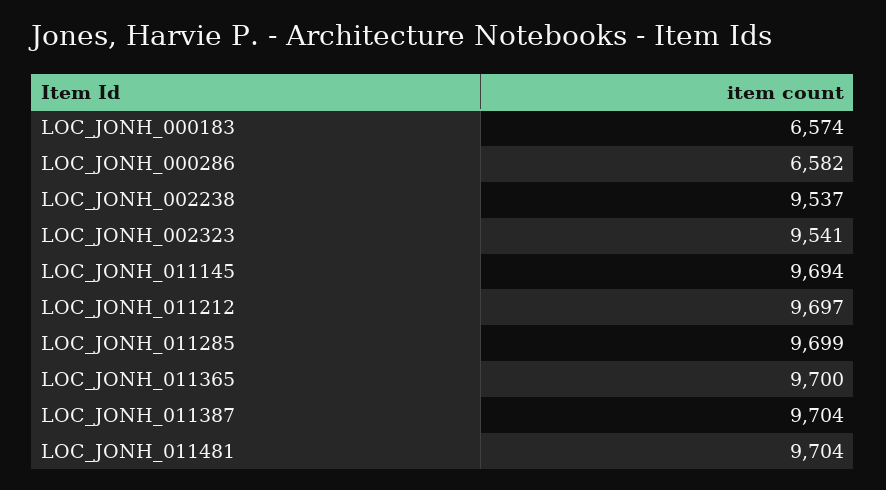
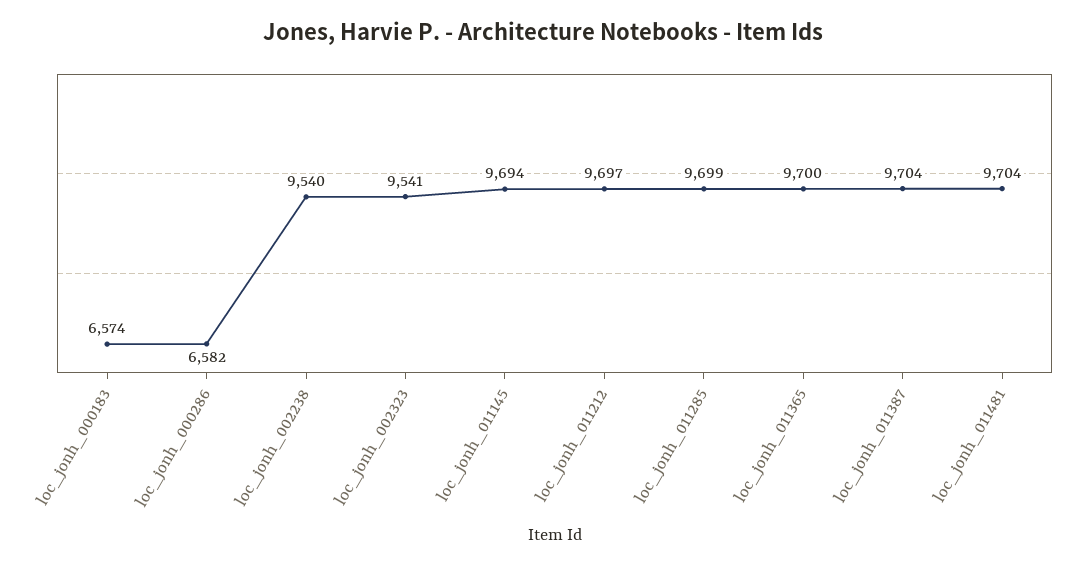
  {
    "LOC_JONH_000183": 6574,
    "LOC_JONH_000286": 6582,
-   "LOC_JONH_002238": 9537,
+   "LOC_JONH_002238": 9540,
    "LOC_JONH_002323": 9541,
    "LOC_JONH_011145": 9694,
    "LOC_JONH_011212": 9697,
    "LOC_JONH_011285": 9699,
    "LOC_JONH_011365": 9700,
    "LOC_JONH_011387": 9704,
    "LOC_JONH_011481": 9704
  }

